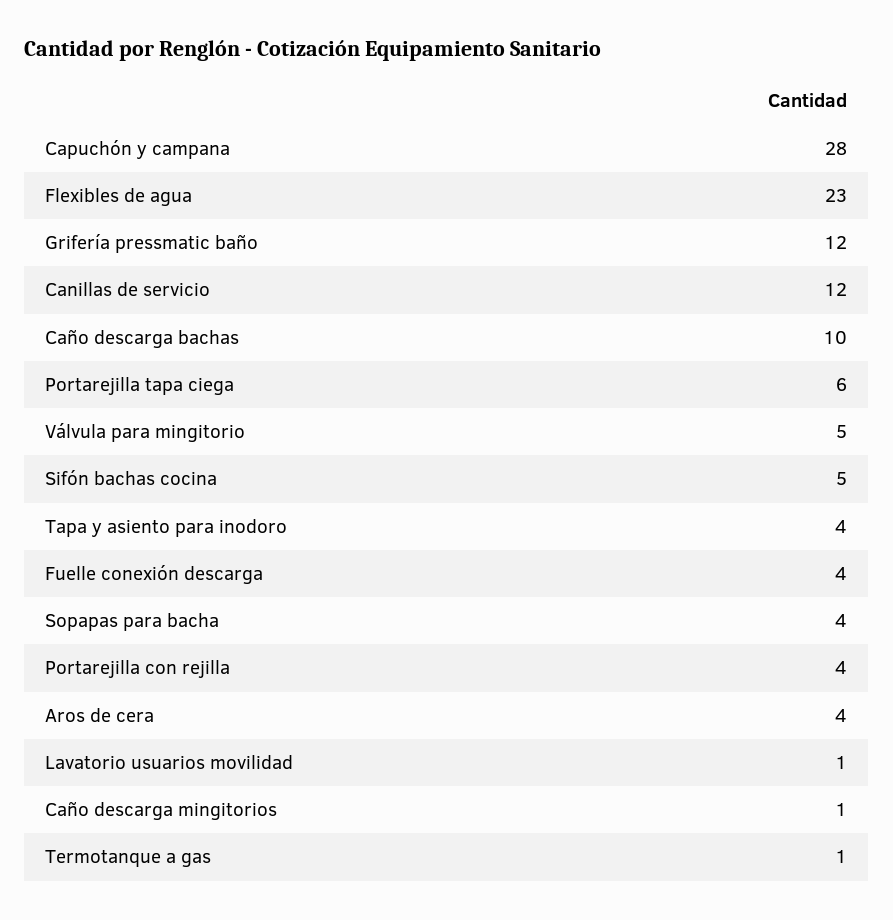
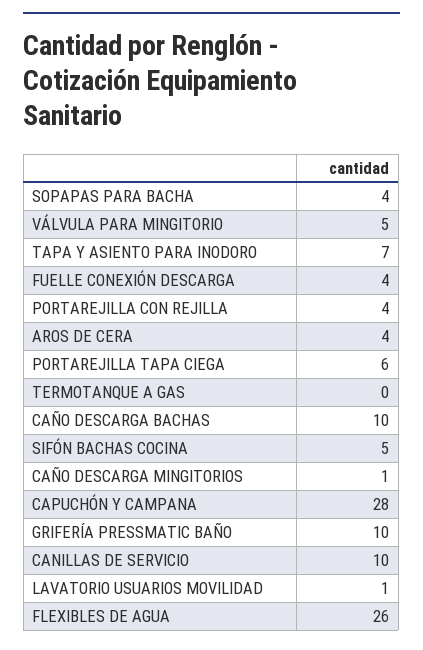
  {
    "Capuchón y campana": 28,
-   "Flexibles de agua": 23,
+   "Flexibles de agua": 26,
-   "Grifería pressmatic baño": 12,
+   "Grifería pressmatic baño": 10,
-   "Canillas de servicio": 12,
+   "Canillas de servicio": 10,
    "Caño descarga bachas": 10,
    "Portarejilla tapa ciega": 6,
    "Válvula para mingitorio": 5,
    "Sifón bachas cocina": 5,
-   "Tapa y asiento para inodoro": 4,
+   "Tapa y asiento para inodoro": 7,
    "Fuelle conexión descarga": 4,
    "Sopapas para bacha": 4,
    "Portarejilla con rejilla": 4,
    "Aros de cera": 4,
    "Lavatorio usuarios movilidad": 1,
    "Caño descarga mingitorios": 1,
-   "Termotanque a gas": 1
+   "Termotanque a gas": 0
  }

